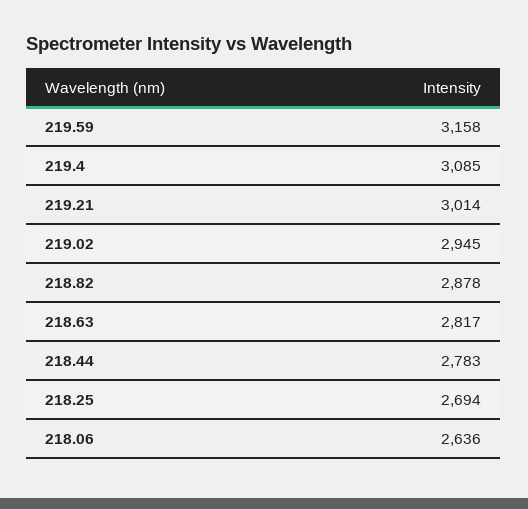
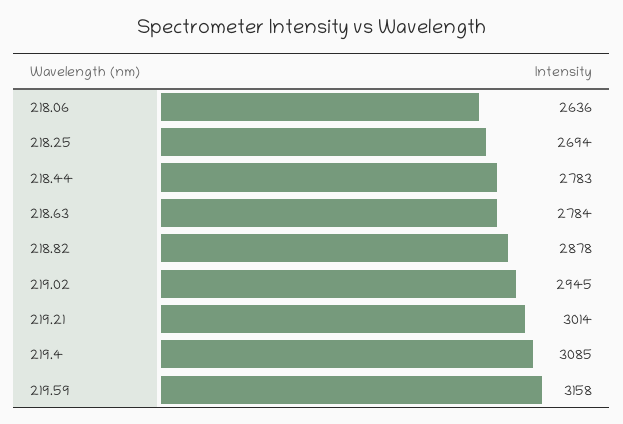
  {
    "219.59": 3158,
    "219.4": 3085,
    "219.21": 3014,
    "219.02": 2945,
    "218.82": 2878,
-   "218.63": 2817,
+   "218.63": 2784,
    "218.44": 2783,
    "218.25": 2694,
    "218.06": 2636
  }

